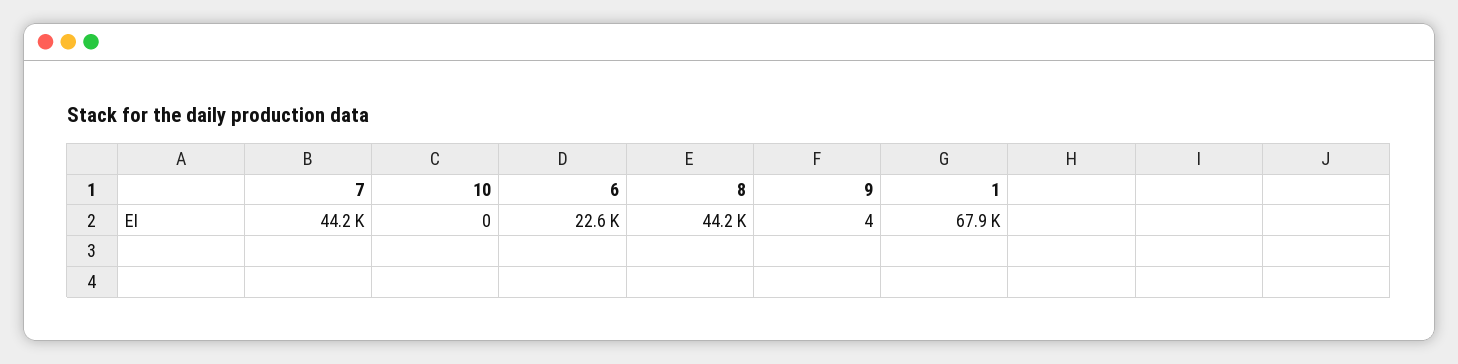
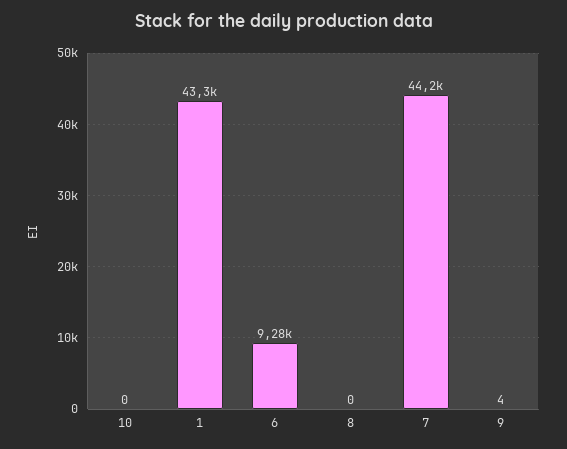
  {
    "7": 44200,
    "10": 0,
-   "6": 22600,
+   "6": 9280,
-   "8": 44200,
+   "8": 0,
    "9": 4,
-   "1": 67900
+   "1": 43300
  }

